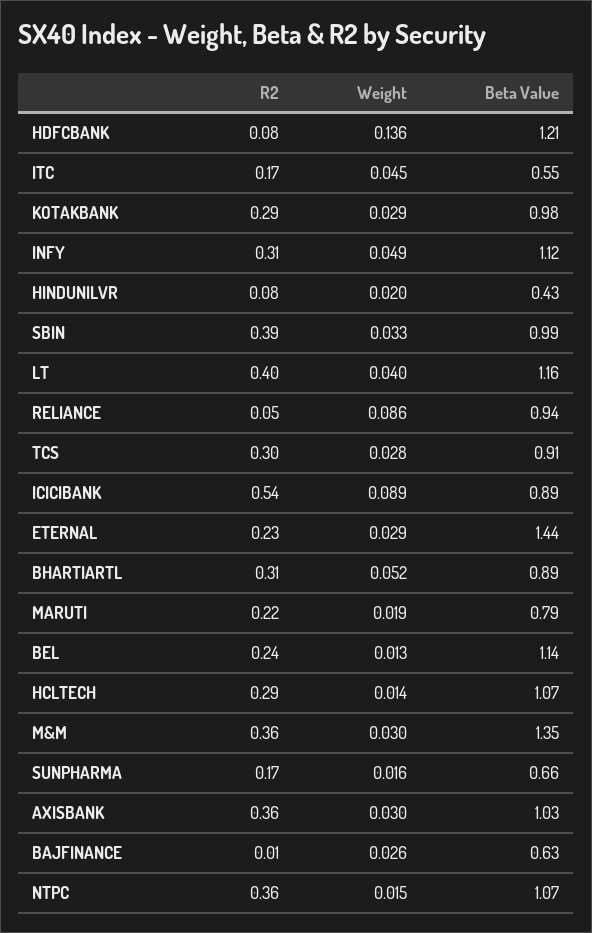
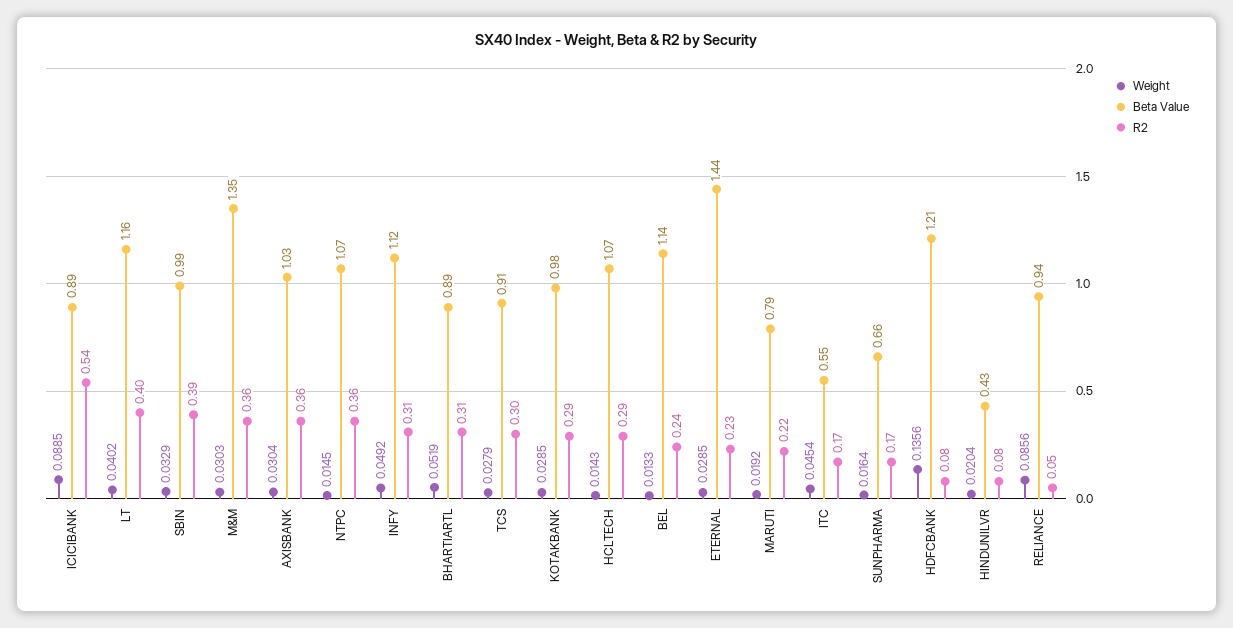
  {
    "R2": {
      "HDFCBANK": 0.08,
      "ITC": 0.17,
      "KOTAKBANK": 0.29,
      "INFY": 0.31,
      "HINDUNILVR": 0.08,
      "SBIN": 0.39,
      "LT": 0.4,
      "RELIANCE": 0.05,
      "TCS": 0.3,
      "ICICIBANK": 0.54,
      "ETERNAL": 0.23,
      "BHARTIARTL": 0.31,
      "MARUTI": 0.22,
      "BEL": 0.24,
      "HCLTECH": 0.29,
      "M&M": 0.36,
      "SUNPHARMA": 0.17,
      "AXISBANK": 0.36,
-     "BAJFINANCE": 0.01,
      "NTPC": 0.36
    },
    "Weight": {
      "HDFCBANK": 0.1356,
      "ITC": 0.0454,
      "KOTAKBANK": 0.0285,
      "INFY": 0.0492,
      "HINDUNILVR": 0.0204,
      "SBIN": 0.0329,
      "LT": 0.0402,
      "RELIANCE": 0.0856,
      "TCS": 0.0279,
      "ICICIBANK": 0.0885,
      "ETERNAL": 0.0285,
      "BHARTIARTL": 0.0519,
      "MARUTI": 0.0192,
      "BEL": 0.0133,
      "HCLTECH": 0.0143,
      "M&M": 0.0303,
      "SUNPHARMA": 0.0164,
      "AXISBANK": 0.0304,
-     "BAJFINANCE": 0.026,
      "NTPC": 0.0145
    },
    "Beta Value": {
      "HDFCBANK": 1.21,
      "ITC": 0.55,
      "KOTAKBANK": 0.98,
      "INFY": 1.12,
      "HINDUNILVR": 0.43,
      "SBIN": 0.99,
      "LT": 1.16,
      "RELIANCE": 0.94,
      "TCS": 0.91,
      "ICICIBANK": 0.89,
      "ETERNAL": 1.44,
      "BHARTIARTL": 0.89,
      "MARUTI": 0.79,
      "BEL": 1.14,
      "HCLTECH": 1.07,
      "M&M": 1.35,
      "SUNPHARMA": 0.66,
      "AXISBANK": 1.03,
-     "BAJFINANCE": 0.63,
      "NTPC": 1.07
    }
  }

